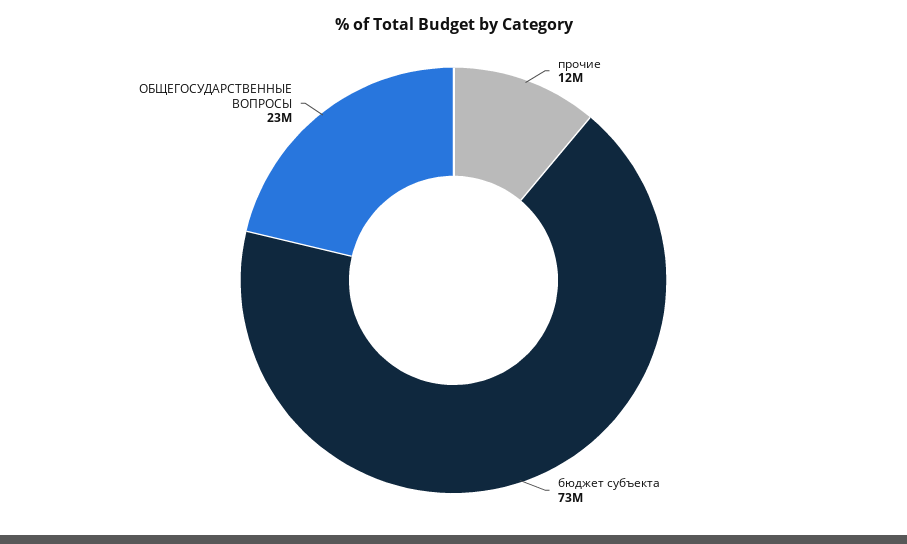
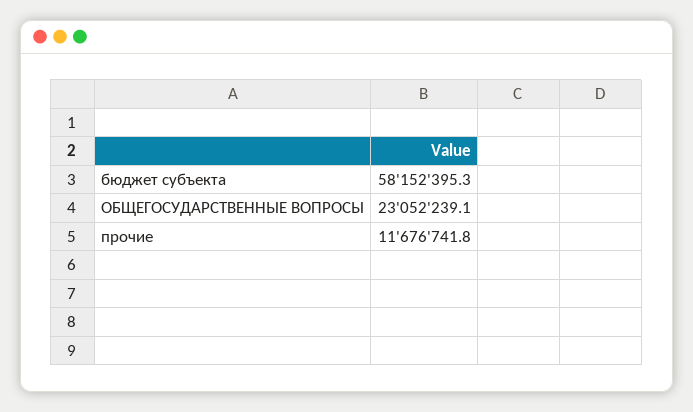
  {
    "прочие": 11676741.8,
-   "бюджет субъекта": 73000000,
+   "бюджет субъекта": 58152395.3,
    "ОБЩЕГОСУДАРСТВЕННЫЕ ВОПРОСЫ": 23052239.1
  }

